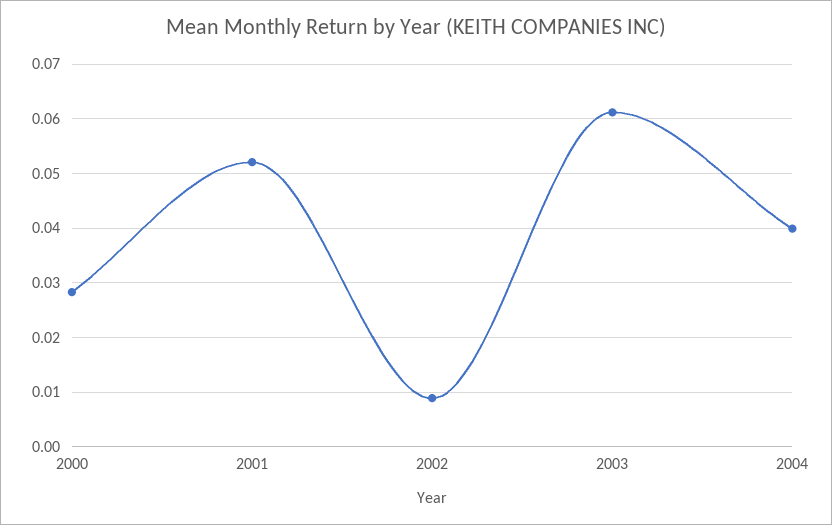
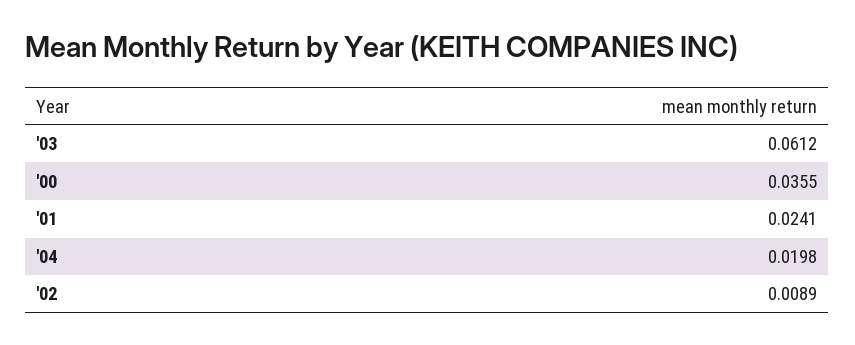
  {
-   "2000": 0.028,
+   "2000": 0.0355,
-   "2001": 0.052,
+   "2001": 0.0241,
    "2002": 0.0089,
    "2003": 0.0612,
-   "2004": 0.04
+   "2004": 0.0198
  }

